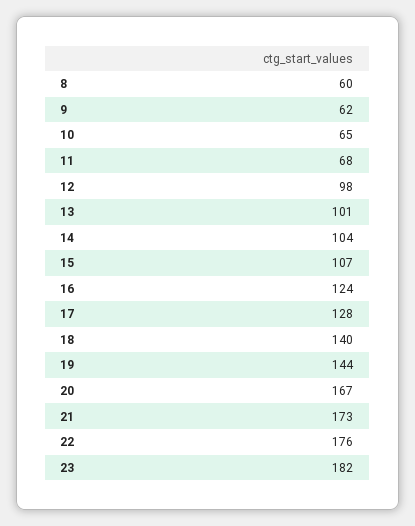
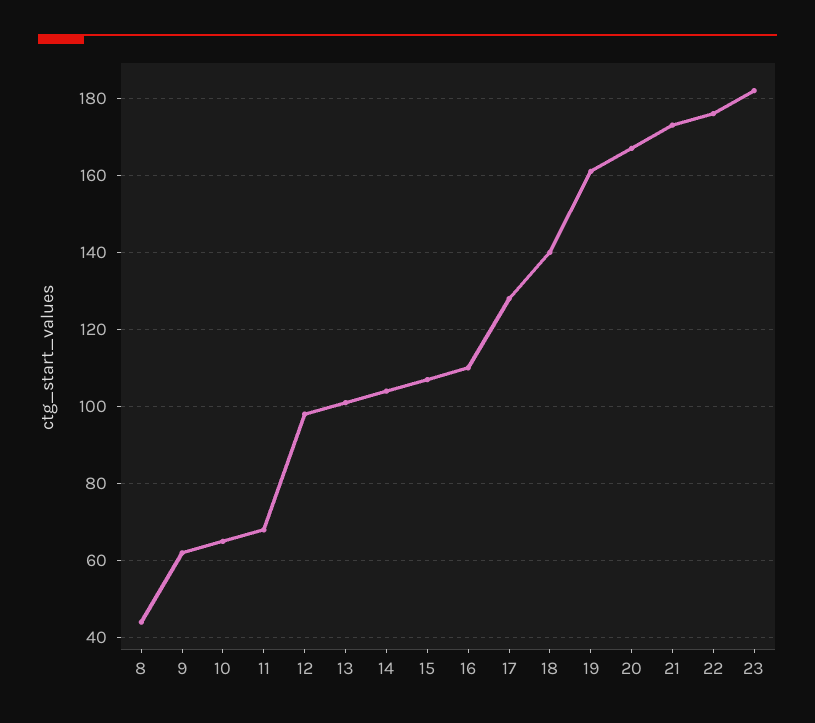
  {
-   "8": 60,
+   "8": 45,
    "9": 62,
    "10": 65,
    "11": 68,
    "12": 98,
    "13": 101,
    "14": 104,
    "15": 107,
-   "16": 124,
+   "16": 110,
    "17": 128,
    "18": 140,
-   "19": 144,
+   "19": 160,
    "20": 167,
    "21": 173,
    "22": 176,
    "23": 182
  }

